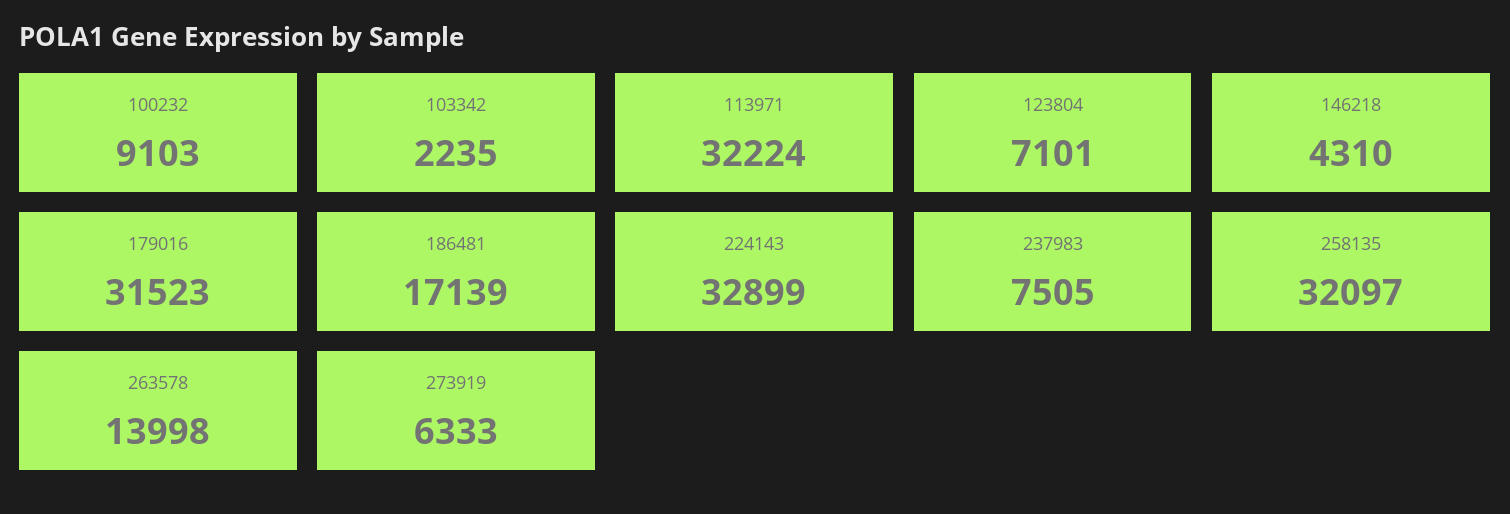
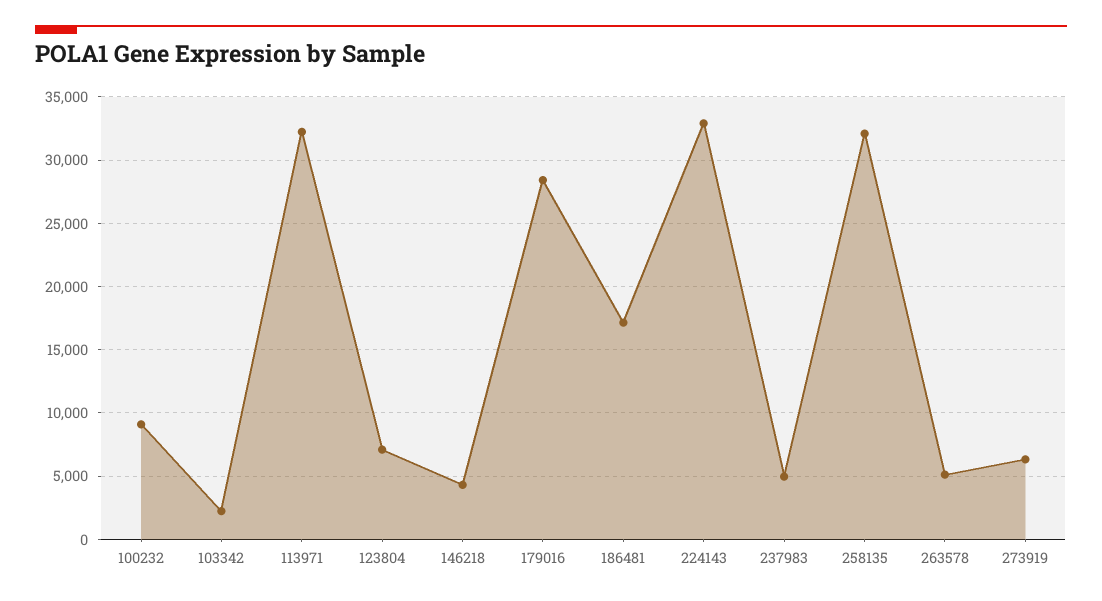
  {
    "100232": 9103,
    "103342": 2235,
    "113971": 32224,
    "123804": 7101,
    "146218": 4310,
-   "179016": 31523,
+   "179016": 28500,
    "186481": 17139,
    "224143": 32899,
-   "237983": 7505,
+   "237983": 5000,
    "258135": 32097,
-   "263578": 13998,
+   "263578": 5000,
    "273919": 6333
  }

